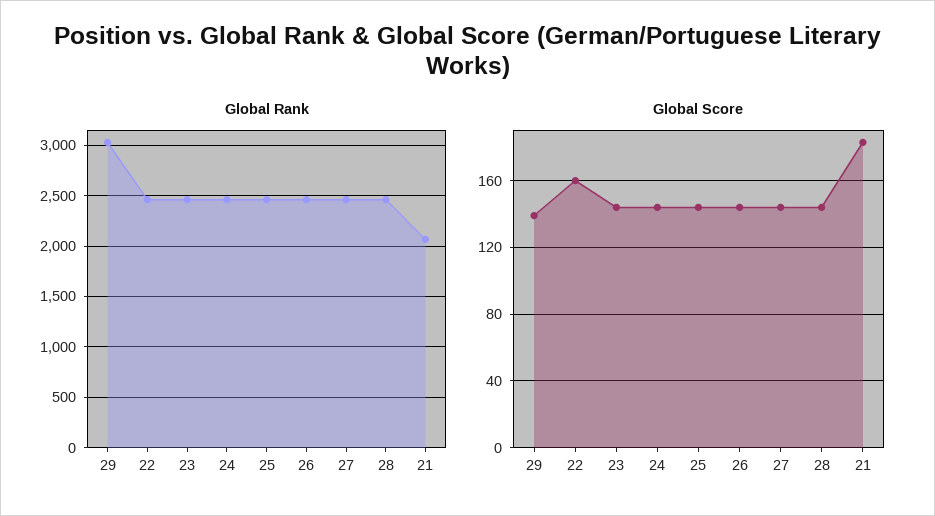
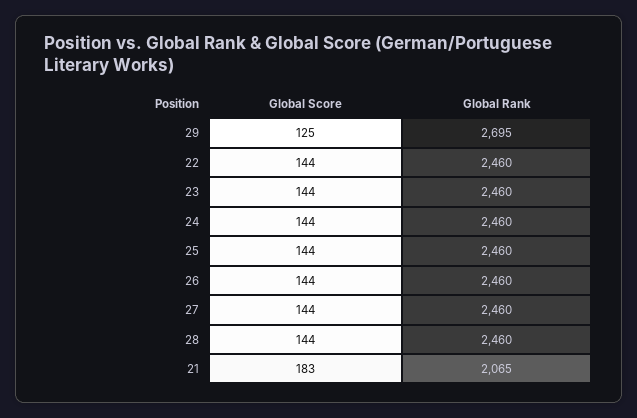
  {
    "Global Rank": {
-     "29": 3000,
+     "29": 2695,
      "22": 2460,
      "23": 2460,
      "24": 2460,
      "25": 2460,
      "26": 2460,
      "27": 2460,
      "28": 2460,
      "21": 2065
    },
    "Global Score": {
-     "29": 140,
+     "29": 125,
-     "22": 160,
+     "22": 144,
      "23": 144,
      "24": 144,
      "25": 144,
      "26": 144,
      "27": 144,
      "28": 144,
      "21": 183
    }
  }

